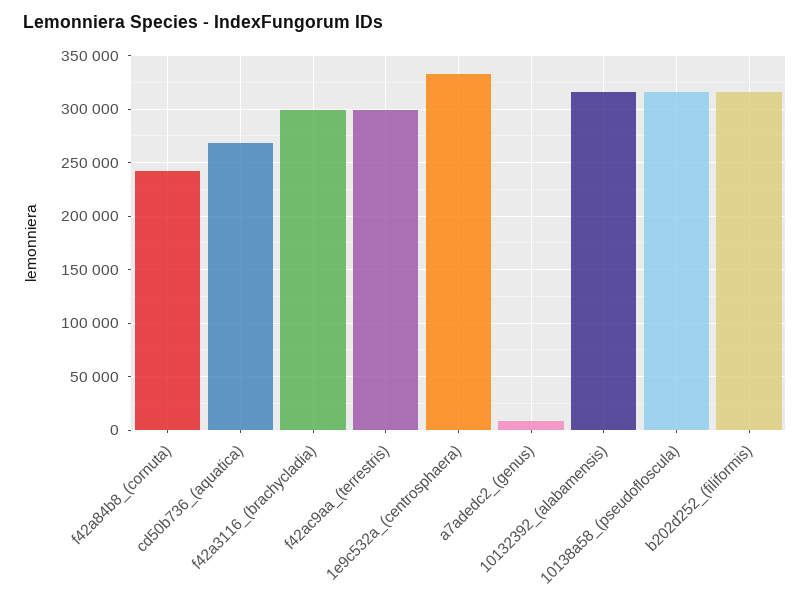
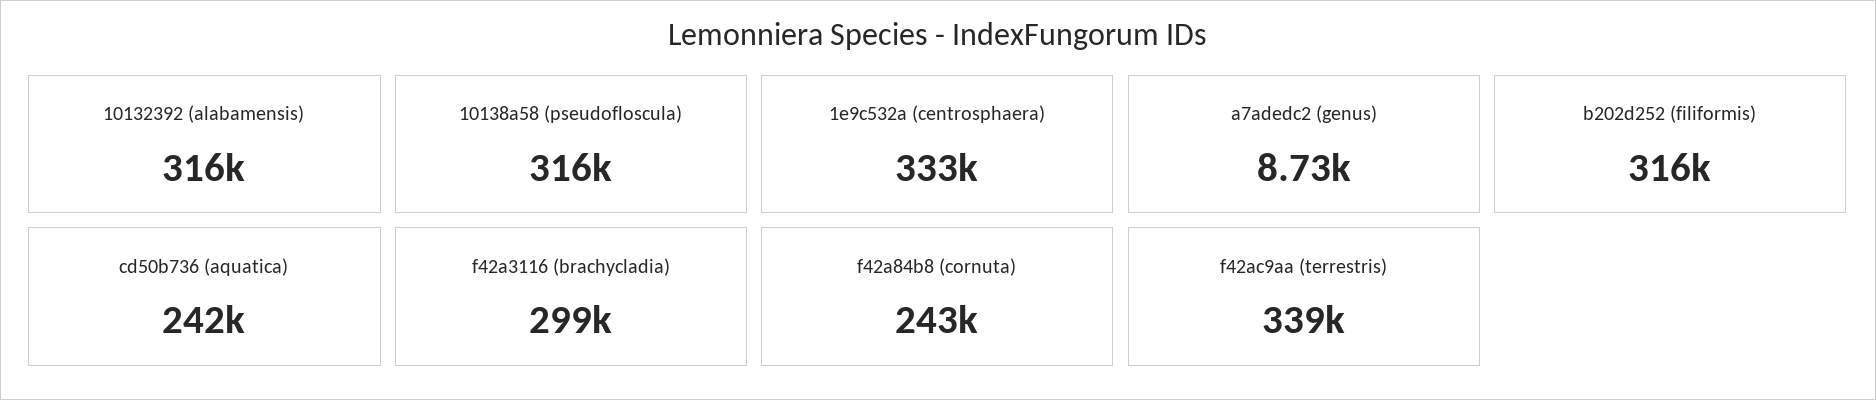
  {
    "f42a84b8_(cornuta)": 243000,
-   "cd50b736_(aquatica)": 270000,
+   "cd50b736_(aquatica)": 242000,
    "f42a3116_(brachycladia)": 299000,
-   "f42ac9aa_(terrestris)": 300000,
+   "f42ac9aa_(terrestris)": 339000,
    "1e9c532a_(centrosphaera)": 333000,
    "a7adedc2_(genus)": 8730,
    "10132392_(alabamensis)": 316000,
    "10138a58_(pseudofloscula)": 316000,
    "b202d252_(filiformis)": 316000
  }

